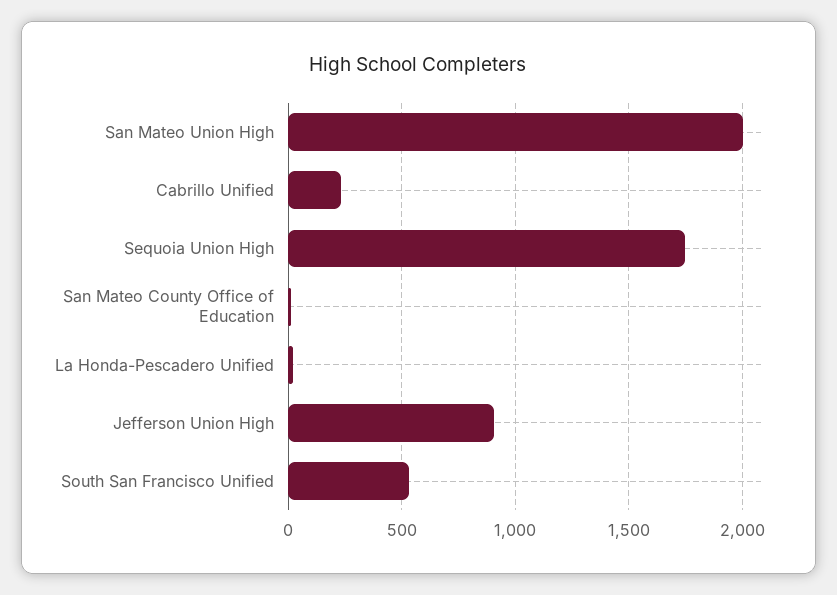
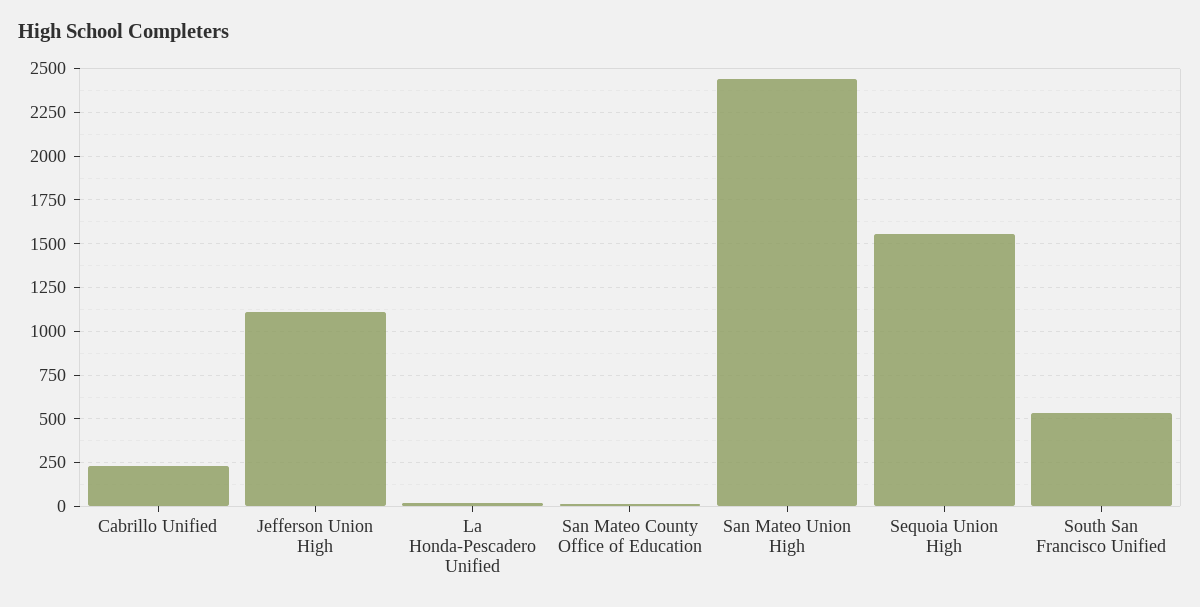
  {
-   "San Mateo Union High": 2000,
+   "San Mateo Union High": 2450,
    "Cabrillo Unified": 250,
-   "Sequoia Union High": 1750,
+   "Sequoia Union High": 1550,
    "San Mateo County Office of Education": 0,
    "La Honda-Pescadero Unified": 0,
-   "Jefferson Union High": 900,
+   "Jefferson Union High": 1100,
    "South San Francisco Unified": 550
  }

